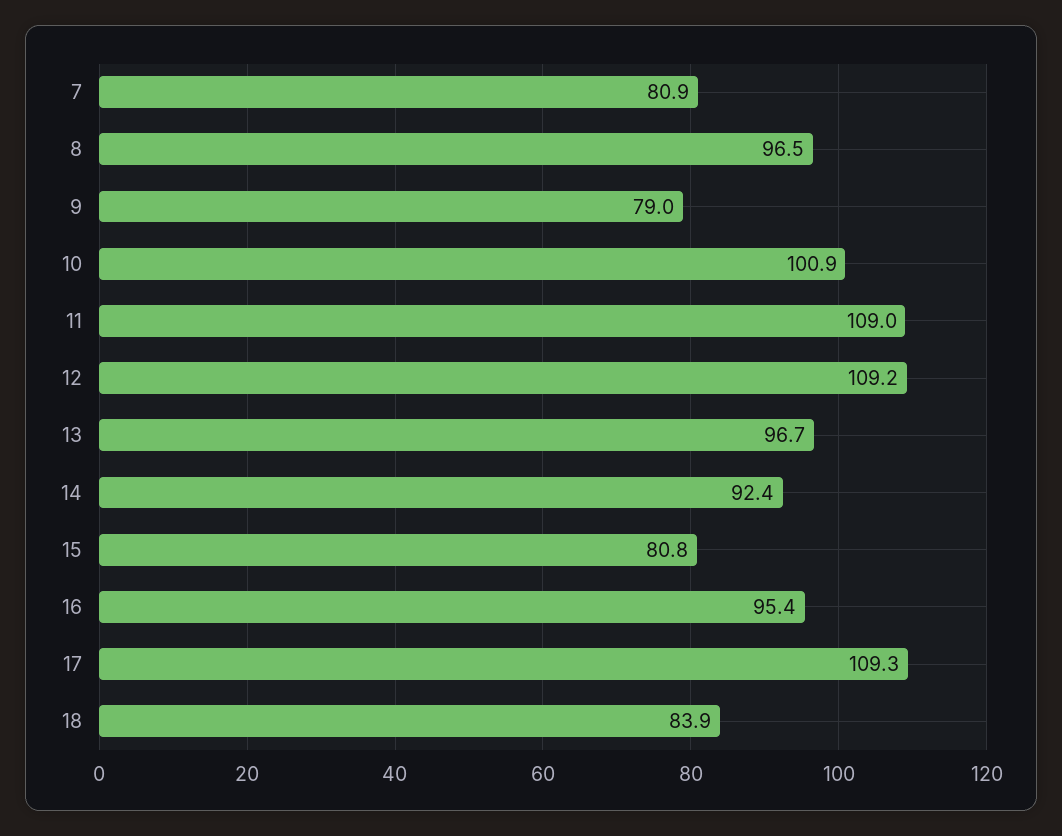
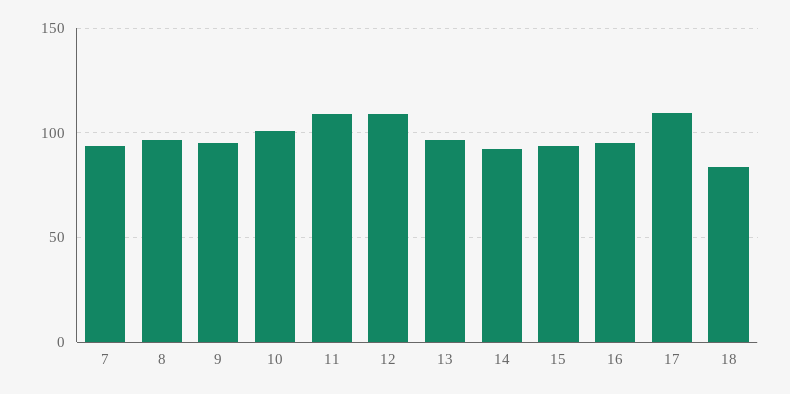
  {
-   "7": 80.9,
+   "7": 95,
    "8": 96.5,
-   "9": 79,
+   "9": 95,
    "10": 100.9,
    "11": 109,
    "12": 109.2,
    "13": 96.7,
    "14": 92.4,
-   "15": 80.8,
+   "15": 95,
    "16": 95.4,
    "17": 109.3,
    "18": 83.9
  }

